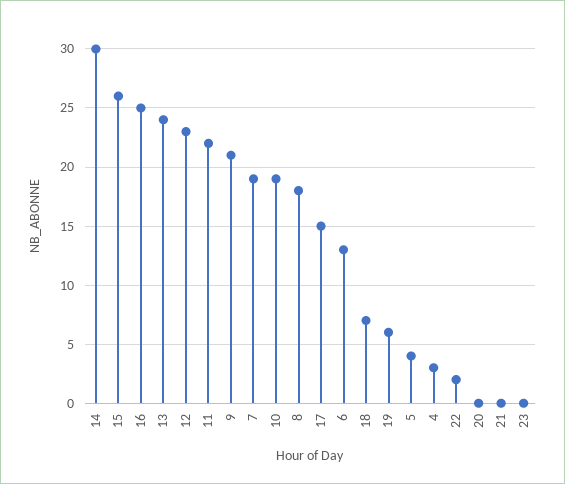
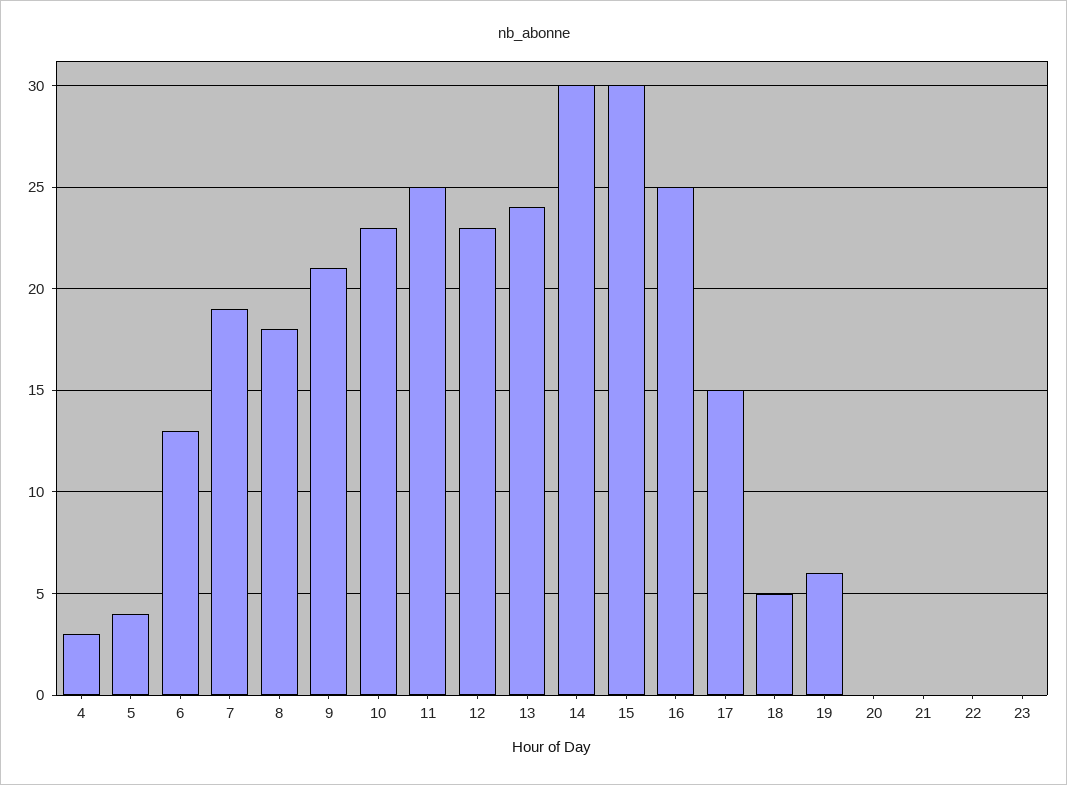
  {
    "14": 30,
-   "15": 26,
+   "15": 30,
    "16": 25,
    "13": 24,
    "12": 23,
-   "11": 22,
+   "11": 25,
    "9": 21,
    "7": 19,
-   "10": 19,
+   "10": 23,
    "8": 18,
    "17": 15,
    "6": 13,
-   "18": 7,
+   "18": 5,
    "19": 6,
    "5": 4,
    "4": 3,
-   "22": 2,
+   "22": 0,
    "20": 0,
    "21": 0,
    "23": 0
  }

